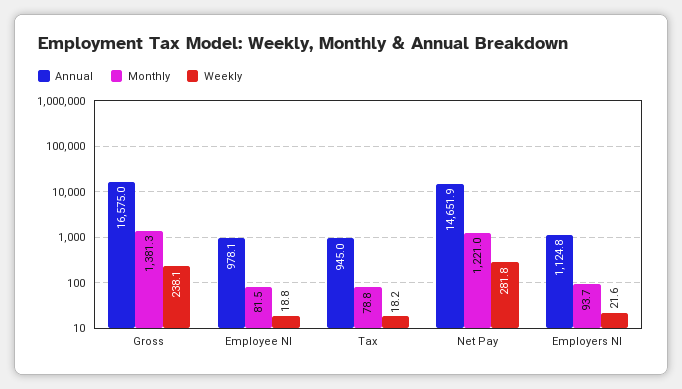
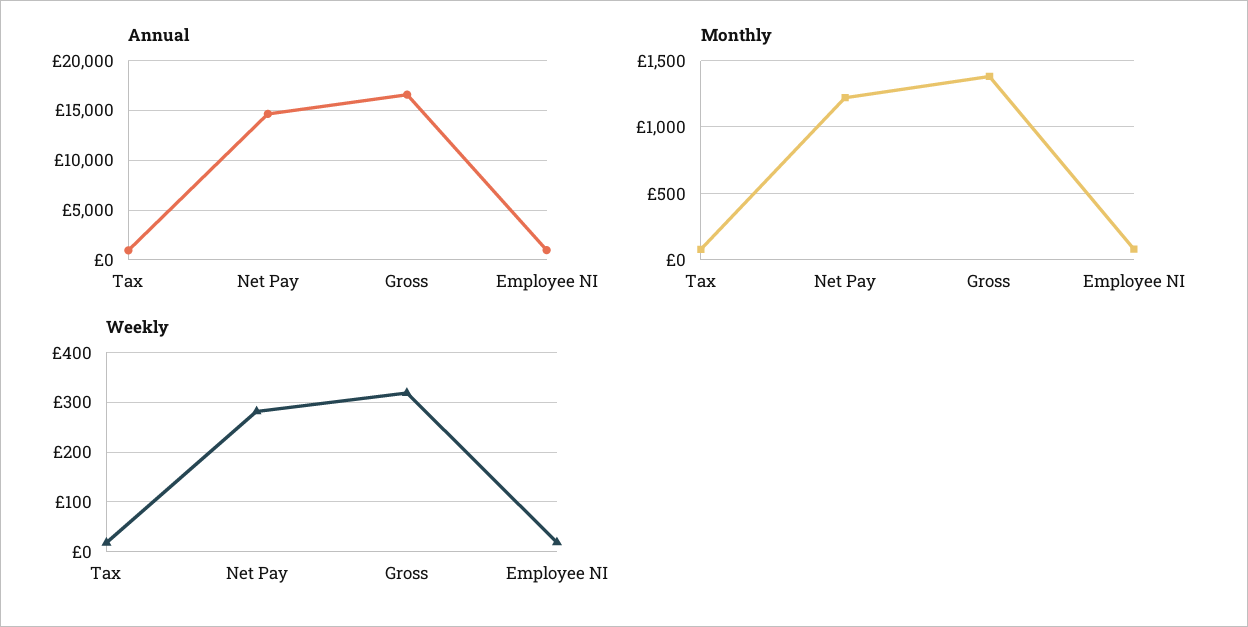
  {
    "Annual": {
      "Gross": 16575,
      "Employee NI": 978.1,
      "Tax": 945,
-     "Net Pay": 14651.9,
+     "Net Pay": 14651.9
-     "Employers NI": 1124.8
    },
    "Monthly": {
      "Gross": 1381.3,
      "Employee NI": 81.5,
      "Tax": 78.8,
-     "Net Pay": 1221,
+     "Net Pay": 1221
-     "Employers NI": 93.7
    },
    "Weekly": {
-     "Gross": 238.1,
+     "Gross": 320,
      "Employee NI": 18.8,
      "Tax": 18.2,
-     "Net Pay": 281.8,
+     "Net Pay": 281.8
-     "Employers NI": 21.6
    }
  }

